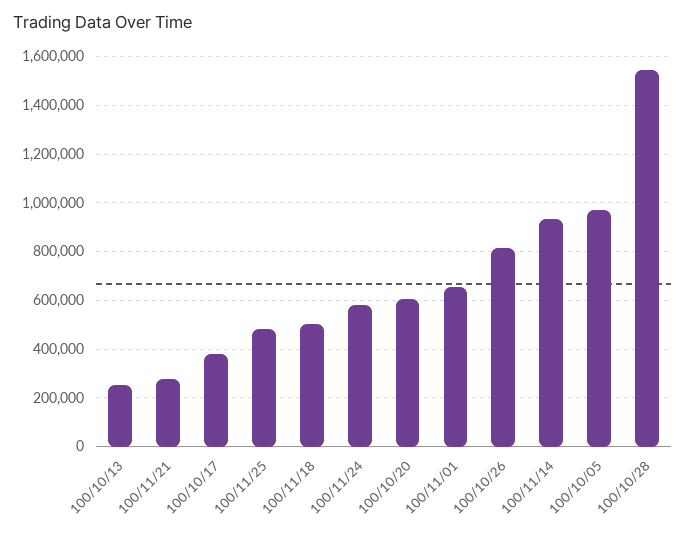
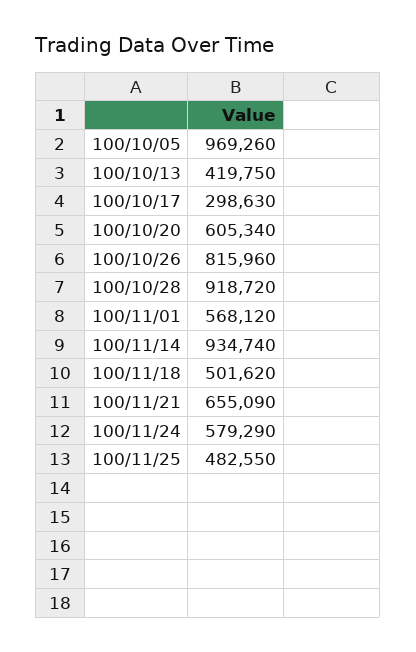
  {
-   "100/10/13": 250000,
+   "100/10/13": 419750,
-   "100/11/21": 275000,
+   "100/11/21": 655090,
-   "100/10/17": 375000,
+   "100/10/17": 298630,
    "100/11/25": 482550,
    "100/11/18": 501620,
    "100/11/24": 579290,
    "100/10/20": 605340,
-   "100/11/01": 650000,
+   "100/11/01": 568120,
    "100/10/26": 815960,
    "100/11/14": 934740,
    "100/10/05": 969260,
-   "100/10/28": 1550000
+   "100/10/28": 918720
  }

